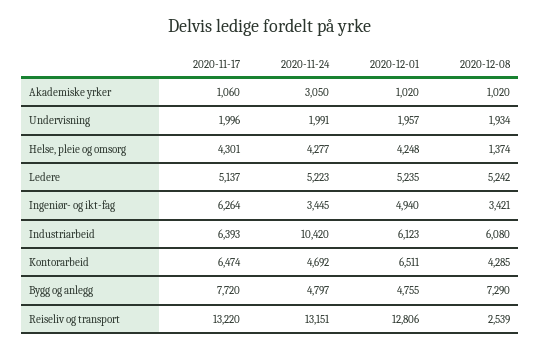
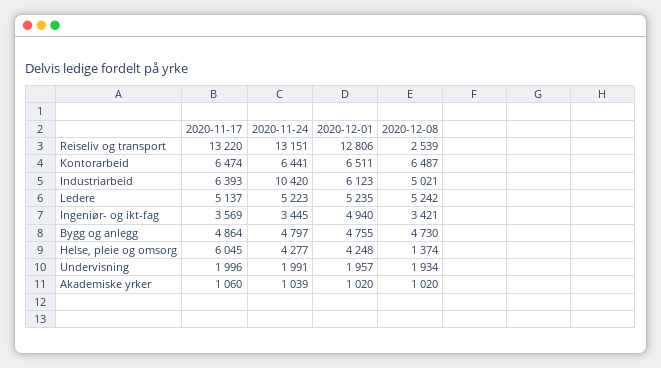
  {
    "2020-11-17": {
      "Akademiske yrker": 1060,
      "Undervisning": 1996,
-     "Helse, pleie og omsorg": 4301,
+     "Helse, pleie og omsorg": 6045,
      "Ledere": 5137,
-     "Ingeniør- og ikt-fag": 6264,
+     "Ingeniør- og ikt-fag": 3569,
      "Industriarbeid": 6393,
      "Kontorarbeid": 6474,
-     "Bygg og anlegg": 7720,
+     "Bygg og anlegg": 4864,
      "Reiseliv og transport": 13220
    },
    "2020-11-24": {
-     "Akademiske yrker": 3050,
+     "Akademiske yrker": 1039,
      "Undervisning": 1991,
      "Helse, pleie og omsorg": 4277,
      "Ledere": 5223,
      "Ingeniør- og ikt-fag": 3445,
      "Industriarbeid": 10420,
-     "Kontorarbeid": 4692,
+     "Kontorarbeid": 6441,
      "Bygg og anlegg": 4797,
      "Reiseliv og transport": 13151
    },
    "2020-12-01": {
      "Akademiske yrker": 1020,
      "Undervisning": 1957,
      "Helse, pleie og omsorg": 4248,
      "Ledere": 5235,
      "Ingeniør- og ikt-fag": 4940,
      "Industriarbeid": 6123,
      "Kontorarbeid": 6511,
      "Bygg og anlegg": 4755,
      "Reiseliv og transport": 12806
    },
    "2020-12-08": {
      "Akademiske yrker": 1020,
      "Undervisning": 1934,
      "Helse, pleie og omsorg": 1374,
      "Ledere": 5242,
      "Ingeniør- og ikt-fag": 3421,
-     "Industriarbeid": 6080,
+     "Industriarbeid": 5021,
-     "Kontorarbeid": 4285,
+     "Kontorarbeid": 6487,
-     "Bygg og anlegg": 7290,
+     "Bygg og anlegg": 4730,
      "Reiseliv og transport": 2539
    }
  }

